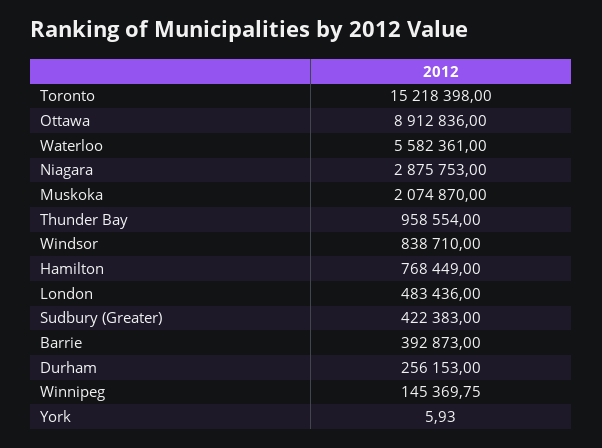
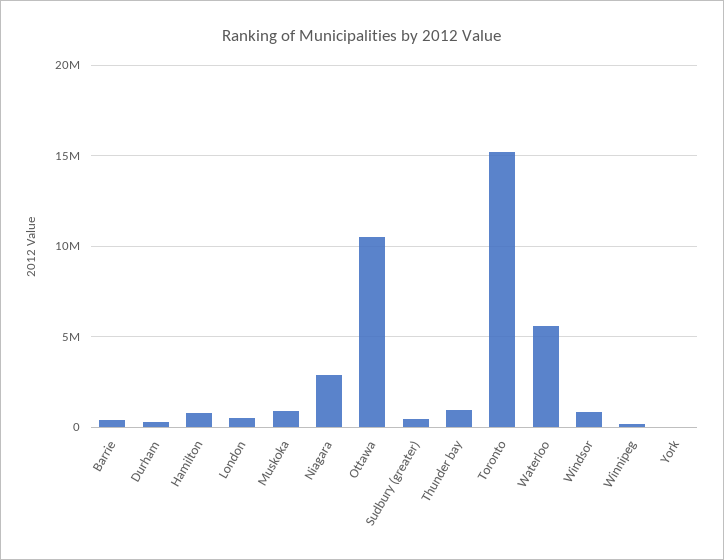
  {
    "Toronto": 15218398,
-   "Ottawa": 8912836,
+   "Ottawa": 10500000,
    "Waterloo": 5582361,
    "Niagara": 2875753,
-   "Muskoka": 2074870,
+   "Muskoka": 1000000,
    "Thunder Bay": 958554,
    "Windsor": 838710,
    "Hamilton": 768449,
    "London": 483436,
    "Sudbury (Greater)": 422383,
    "Barrie": 392873,
    "Durham": 256153,
    "Winnipeg": 145369.75,
    "York": 5.93
  }

